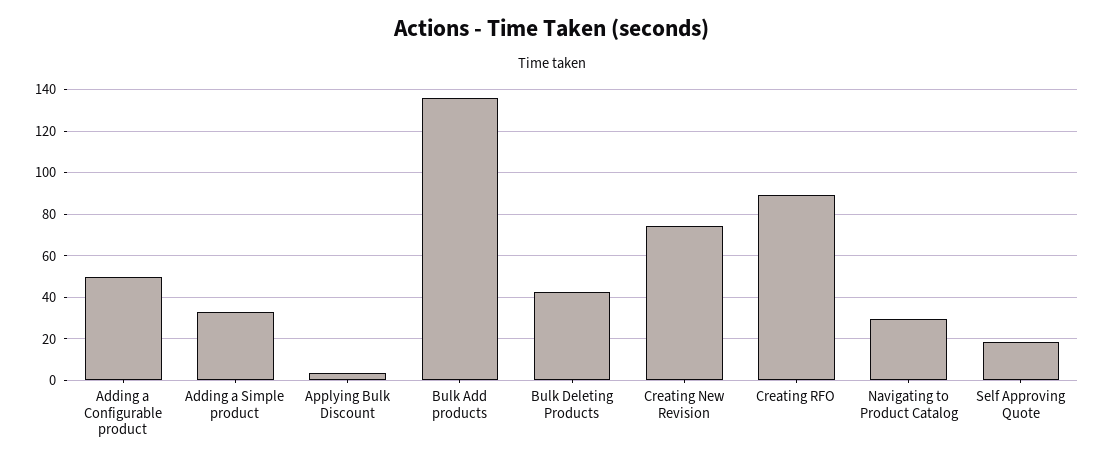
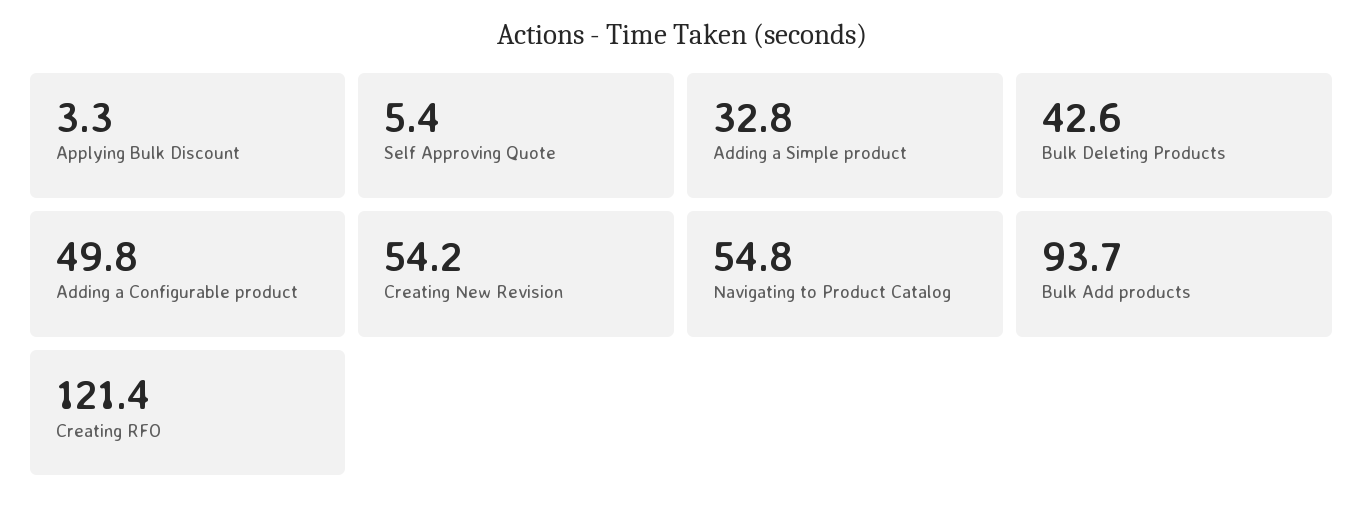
  {
    "Adding a Configurable product": 49.8,
    "Adding a Simple product": 32.8,
    "Applying Bulk Discount": 3.3,
-   "Bulk Add products": 135,
+   "Bulk Add products": 93.7,
    "Bulk Deleting Products": 42.6,
-   "Creating New Revision": 75,
+   "Creating New Revision": 54.2,
-   "Creating RFO": 90,
+   "Creating RFO": 121.4,
-   "Navigating to Product Catalog": 30,
+   "Navigating to Product Catalog": 54.8,
-   "Self Approving Quote": 20
+   "Self Approving Quote": 5.4
  }

